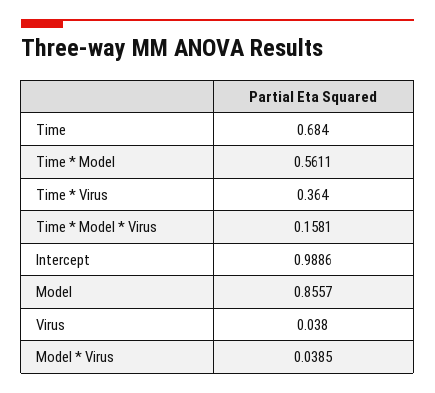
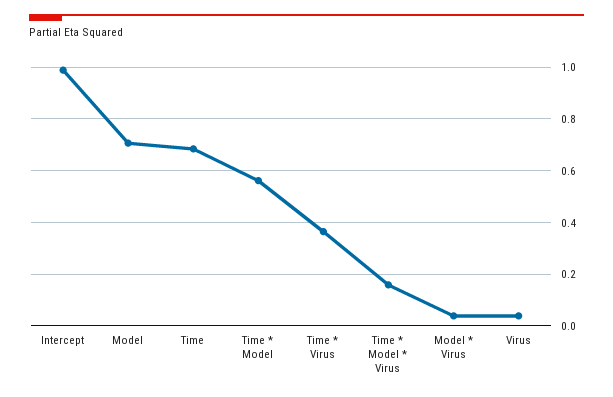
  {
    "Time": 0.684,
    "Time * Model": 0.5611,
    "Time * Virus": 0.364,
    "Time * Model * Virus": 0.1581,
    "Intercept": 0.9886,
-   "Model": 0.8557,
+   "Model": 0.7,
    "Virus": 0.038,
    "Model * Virus": 0.0385
  }

